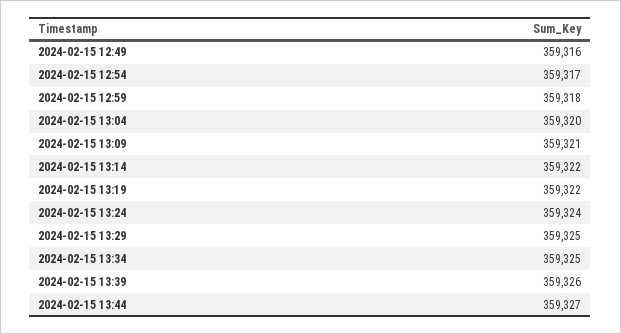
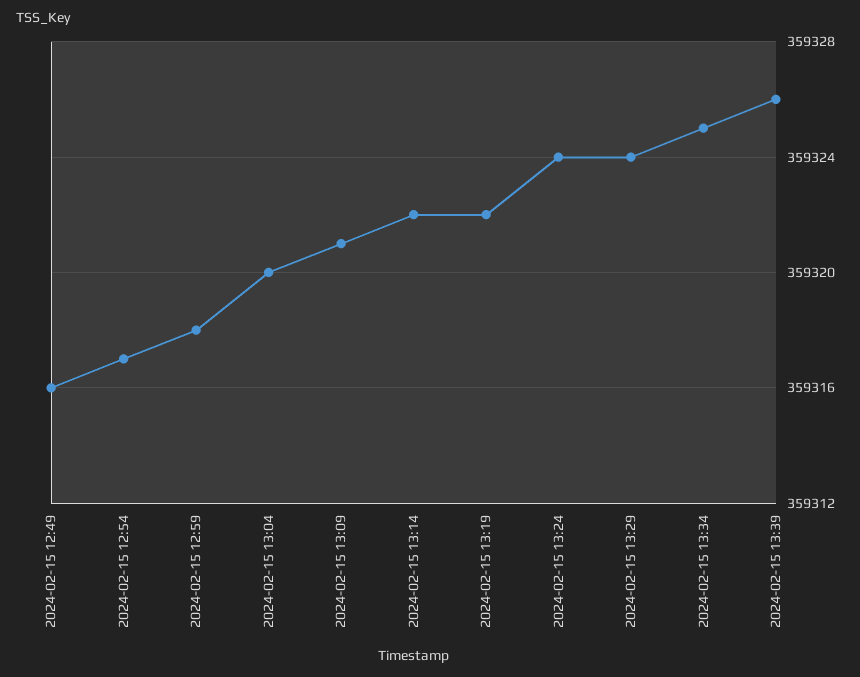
  {
    "2024-02-15 12:49": 359316,
    "2024-02-15 12:54": 359317,
    "2024-02-15 12:59": 359318,
    "2024-02-15 13:04": 359320,
    "2024-02-15 13:09": 359321,
    "2024-02-15 13:14": 359322,
    "2024-02-15 13:19": 359322,
    "2024-02-15 13:24": 359324,
-   "2024-02-15 13:29": 359325,
+   "2024-02-15 13:29": 359324,
    "2024-02-15 13:34": 359325,
-   "2024-02-15 13:39": 359326,
+   "2024-02-15 13:39": 359326
-   "2024-02-15 13:44": 359327
  }

